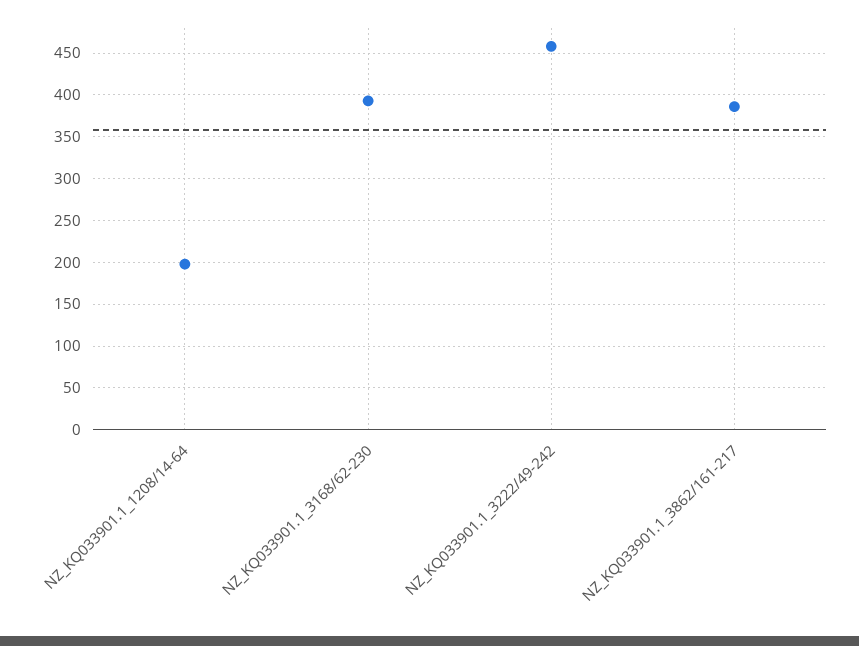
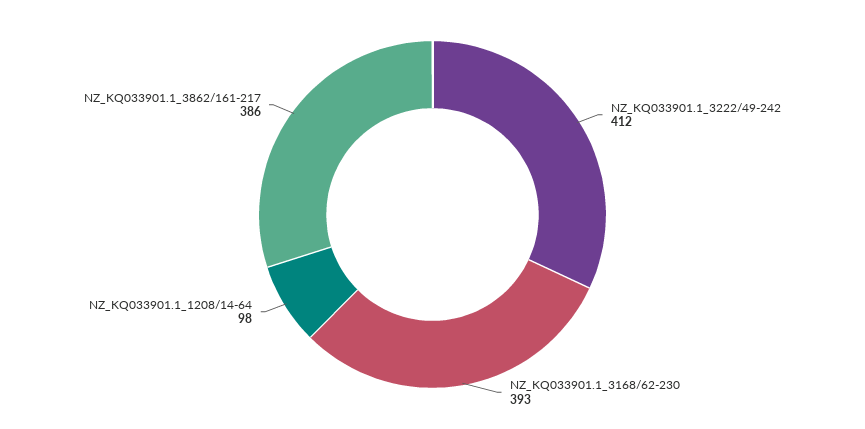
  {
-   "NZ_KQ033901.1_1208/14-64": 200,
+   "NZ_KQ033901.1_1208/14-64": 98,
    "NZ_KQ033901.1_3168/62-230": 393,
-   "NZ_KQ033901.1_3222/49-242": 460,
+   "NZ_KQ033901.1_3222/49-242": 412,
    "NZ_KQ033901.1_3862/161-217": 386
  }

